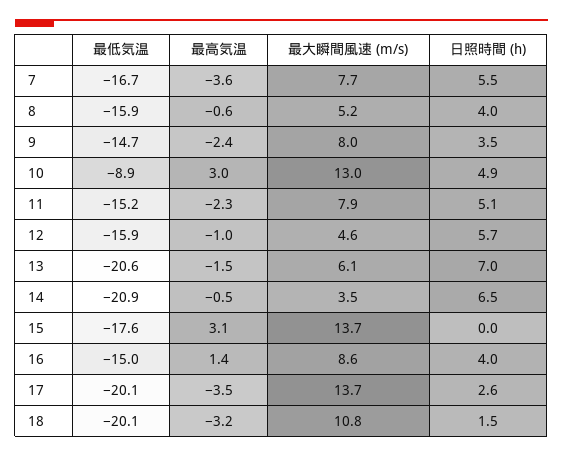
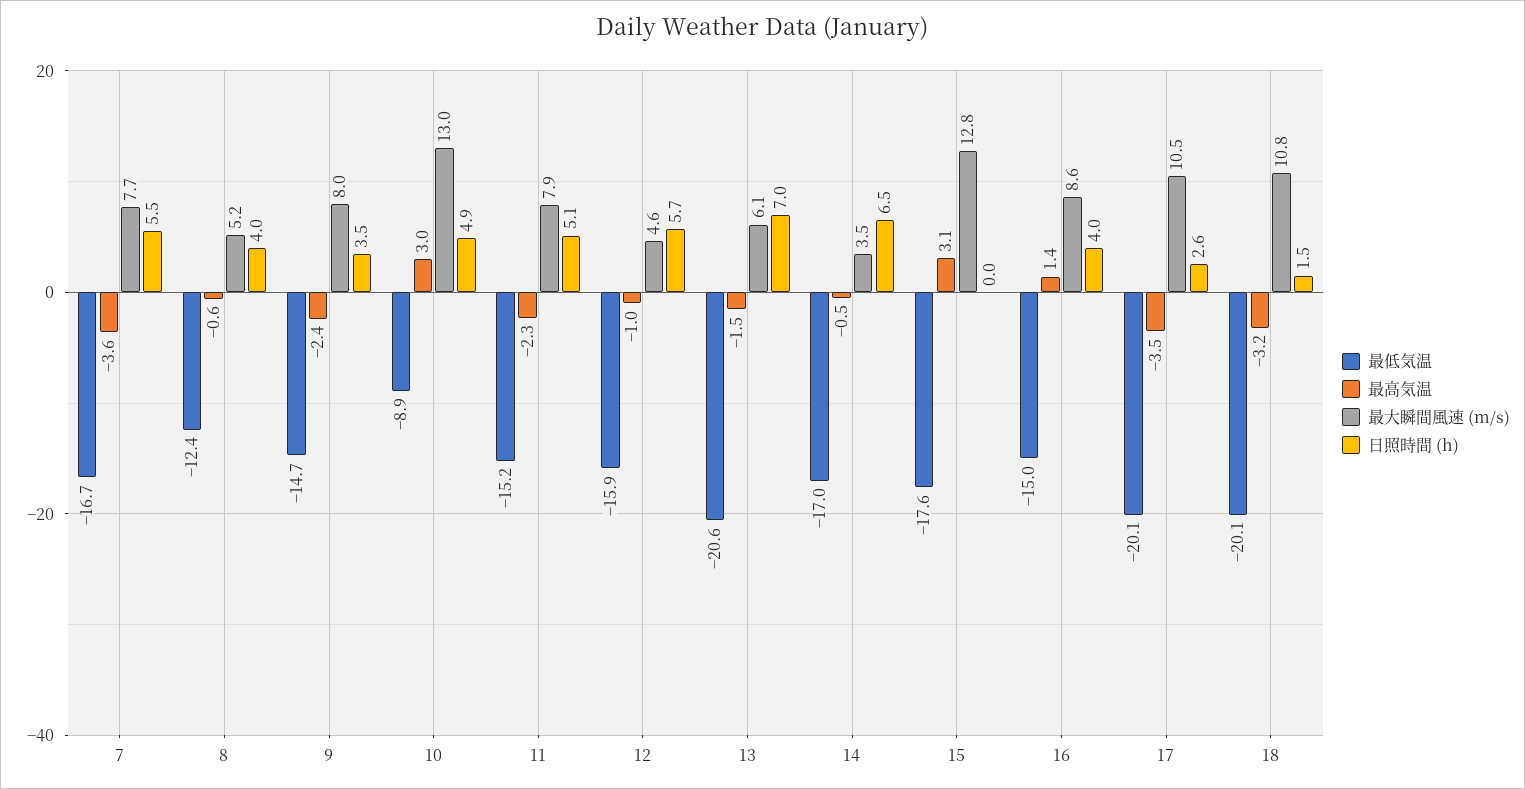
  {
    "最低気温": {
      "7": -16.7,
-     "8": -15.9,
+     "8": -12.4,
      "9": -14.7,
      "10": -8.9,
      "11": -15.2,
      "12": -15.9,
      "13": -20.6,
-     "14": -20.9,
+     "14": -17,
      "15": -17.6,
      "16": -15,
      "17": -20.1,
      "18": -20.1
    },
    "最高気温": {
      "7": -3.6,
      "8": -0.6,
      "9": -2.4,
      "10": 3,
      "11": -2.3,
      "12": -1,
      "13": -1.5,
      "14": -0.5,
      "15": 3.1,
      "16": 1.4,
      "17": -3.5,
      "18": -3.2
    },
    "最大瞬間風速 (m/s)": {
      "7": 7.7,
      "8": 5.2,
      "9": 8,
      "10": 13,
      "11": 7.9,
      "12": 4.6,
      "13": 6.1,
      "14": 3.5,
-     "15": 13.7,
+     "15": 12.8,
      "16": 8.6,
-     "17": 13.7,
+     "17": 10.5,
      "18": 10.8
    },
    "日照時間 (h)": {
      "7": 5.5,
      "8": 4,
      "9": 3.5,
      "10": 4.9,
      "11": 5.1,
      "12": 5.7,
      "13": 7,
      "14": 6.5,
      "15": 0,
      "16": 4,
      "17": 2.6,
      "18": 1.5
    }
  }

